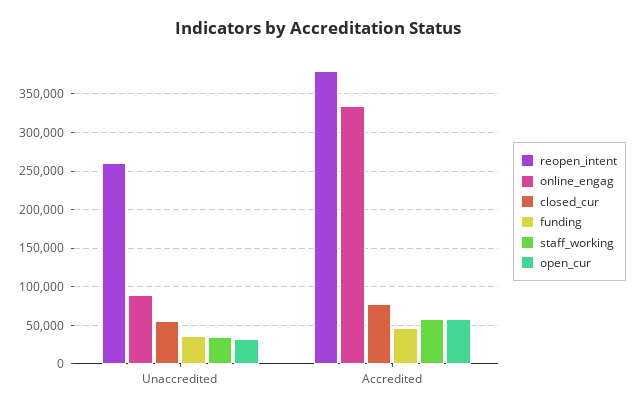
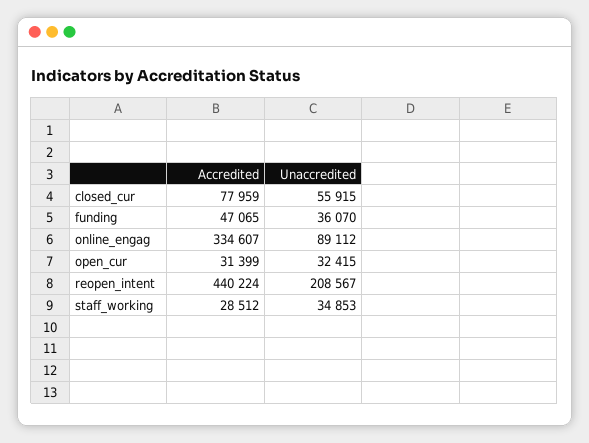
  {
    "reopen_intent": {
-     "Unaccredited": 260000,
+     "Unaccredited": 208567,
-     "Accredited": 380000
+     "Accredited": 440224
    },
    "online_engag": {
      "Unaccredited": 89112,
      "Accredited": 334607
    },
    "closed_cur": {
      "Unaccredited": 55915,
      "Accredited": 77959
    },
    "funding": {
      "Unaccredited": 36070,
      "Accredited": 47065
    },
    "staff_working": {
      "Unaccredited": 34853,
-     "Accredited": 60000
+     "Accredited": 28512
    },
    "open_cur": {
      "Unaccredited": 32415,
-     "Accredited": 60000
+     "Accredited": 31399
    }
  }

